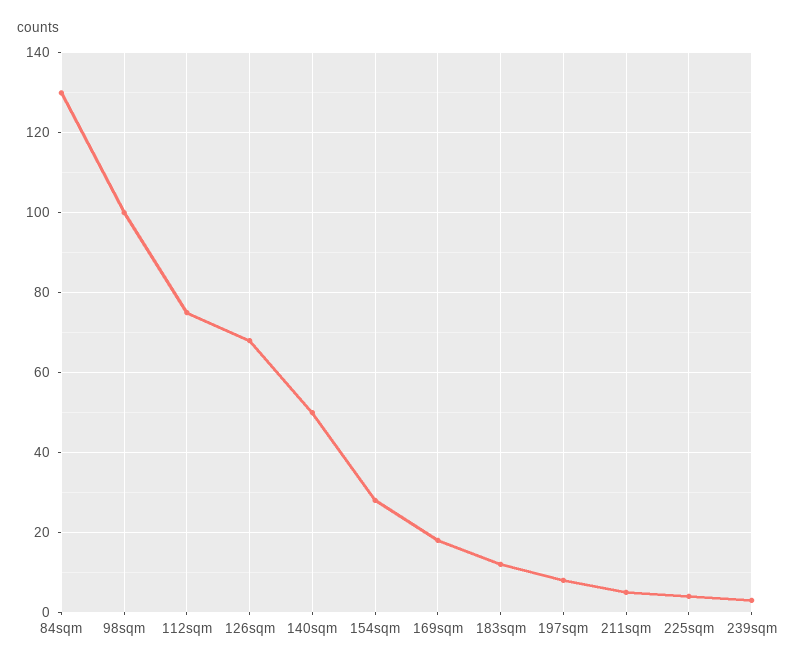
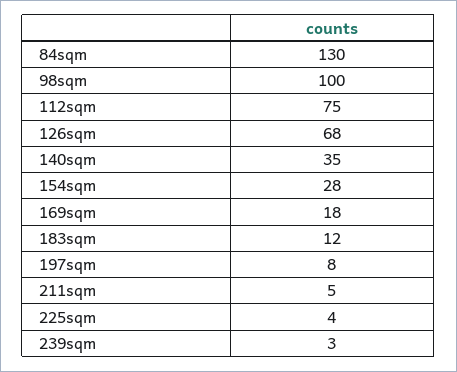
  {
    "84sqm": 130,
    "98sqm": 100,
    "112sqm": 75,
    "126sqm": 68,
-   "140sqm": 50,
+   "140sqm": 35,
    "154sqm": 28,
    "169sqm": 18,
    "183sqm": 12,
    "197sqm": 8,
    "211sqm": 5,
    "225sqm": 4,
    "239sqm": 3
  }

